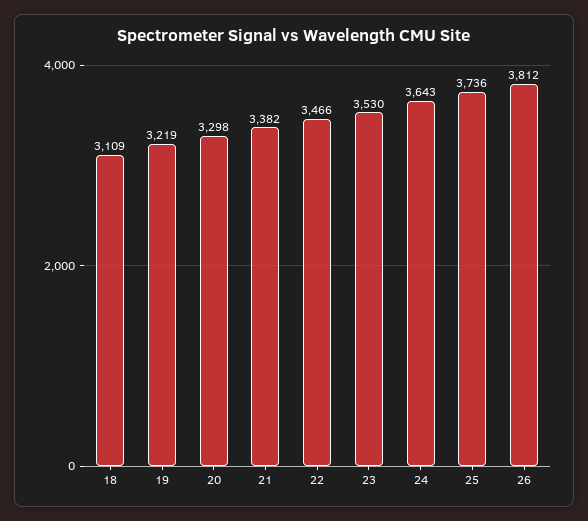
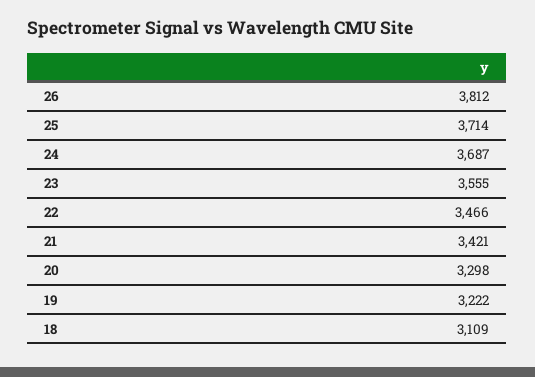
  {
    "18": 3109,
-   "19": 3219,
+   "19": 3222,
    "20": 3298,
-   "21": 3382,
+   "21": 3421,
    "22": 3466,
-   "23": 3530,
+   "23": 3555,
-   "24": 3643,
+   "24": 3687,
-   "25": 3736,
+   "25": 3714,
    "26": 3812
  }

